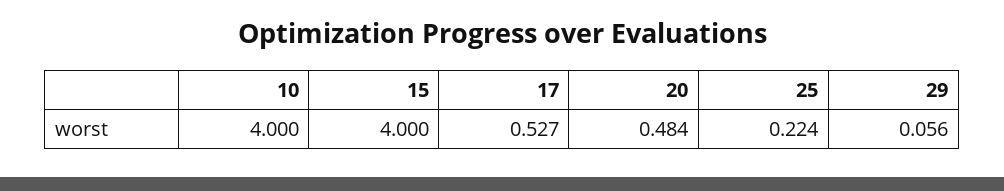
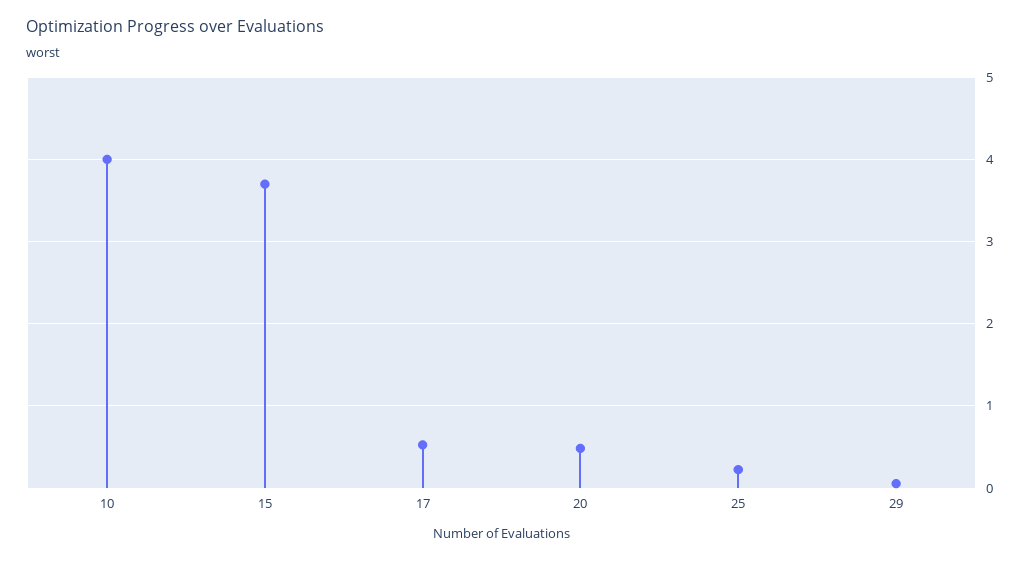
  {
    "10": 4,
-   "15": 4,
+   "15": 3.7,
    "17": 0.527,
    "20": 0.484,
    "25": 0.224,
    "29": 0.056
  }

